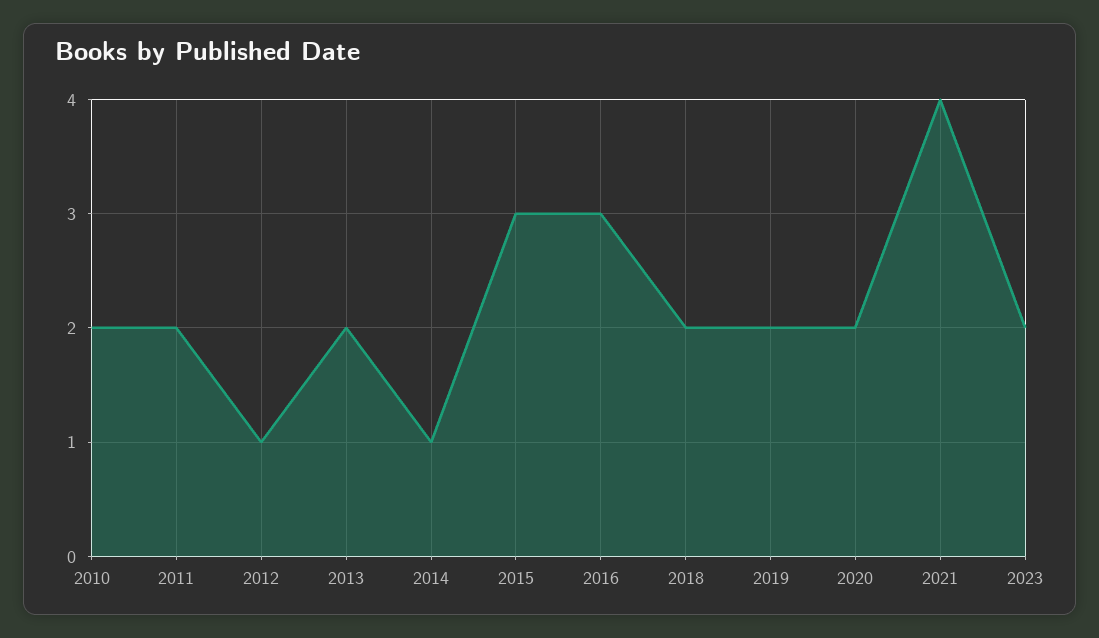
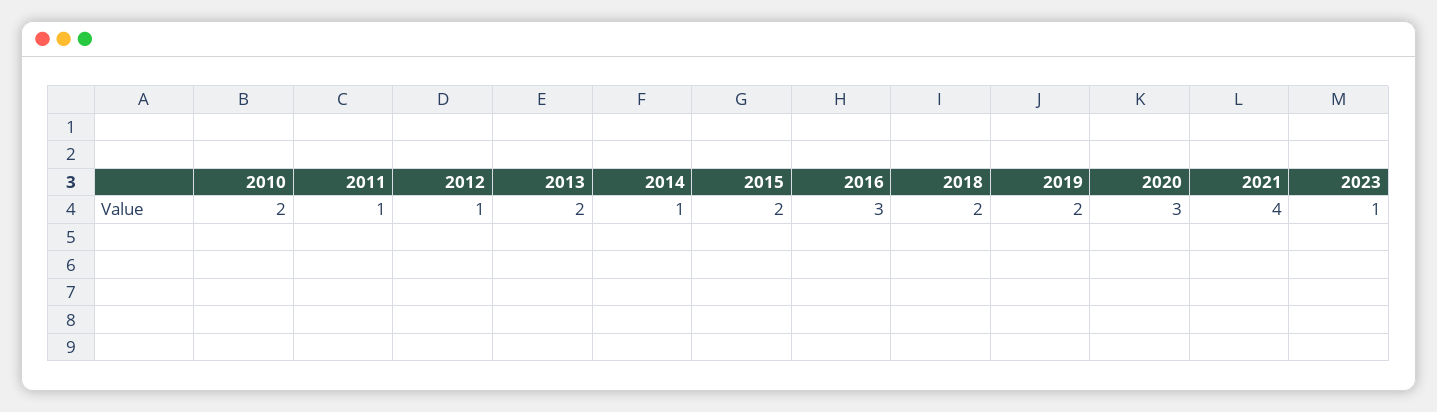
  {
    "2010": 2,
-   "2011": 2,
+   "2011": 1,
    "2012": 1,
    "2013": 2,
    "2014": 1,
-   "2015": 3,
+   "2015": 2,
    "2016": 3,
    "2018": 2,
    "2019": 2,
-   "2020": 2,
+   "2020": 3,
    "2021": 4,
-   "2023": 2
+   "2023": 1
  }

